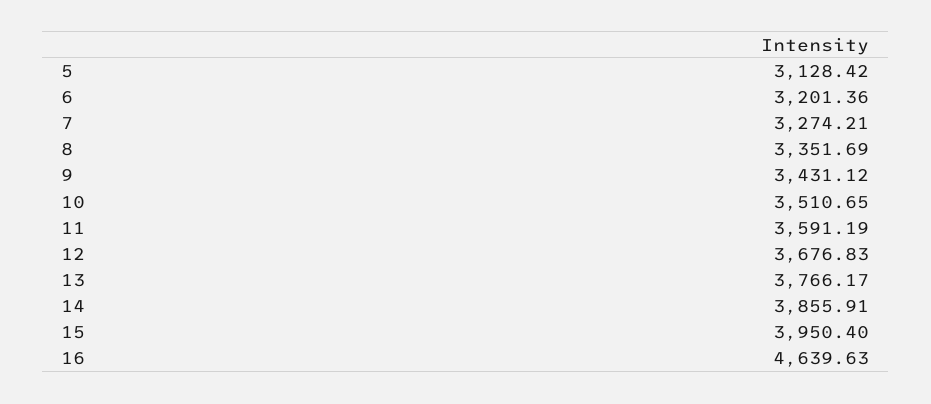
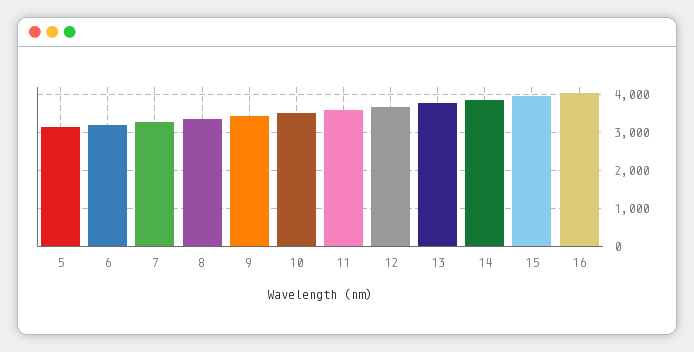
  {
    "5": 3128.42,
    "6": 3201.36,
    "7": 3274.21,
    "8": 3351.69,
    "9": 3431.12,
    "10": 3510.65,
    "11": 3591.19,
    "12": 3676.83,
    "13": 3766.17,
    "14": 3855.91,
    "15": 3950.4,
-   "16": 4639.63
+   "16": 4000
  }

